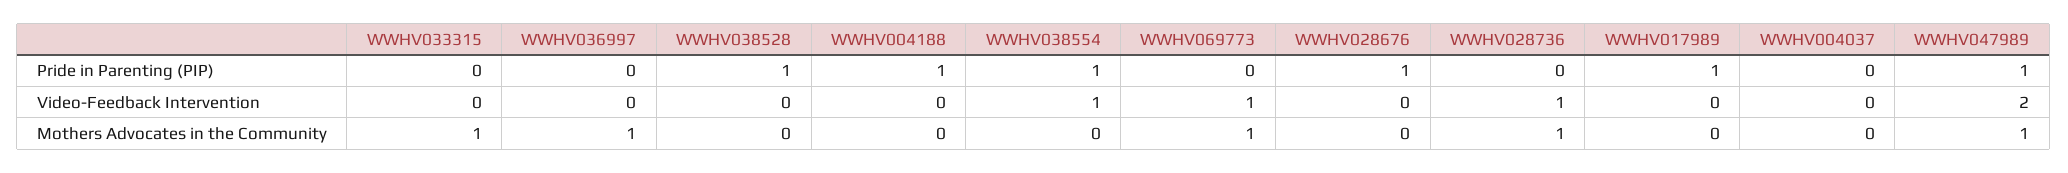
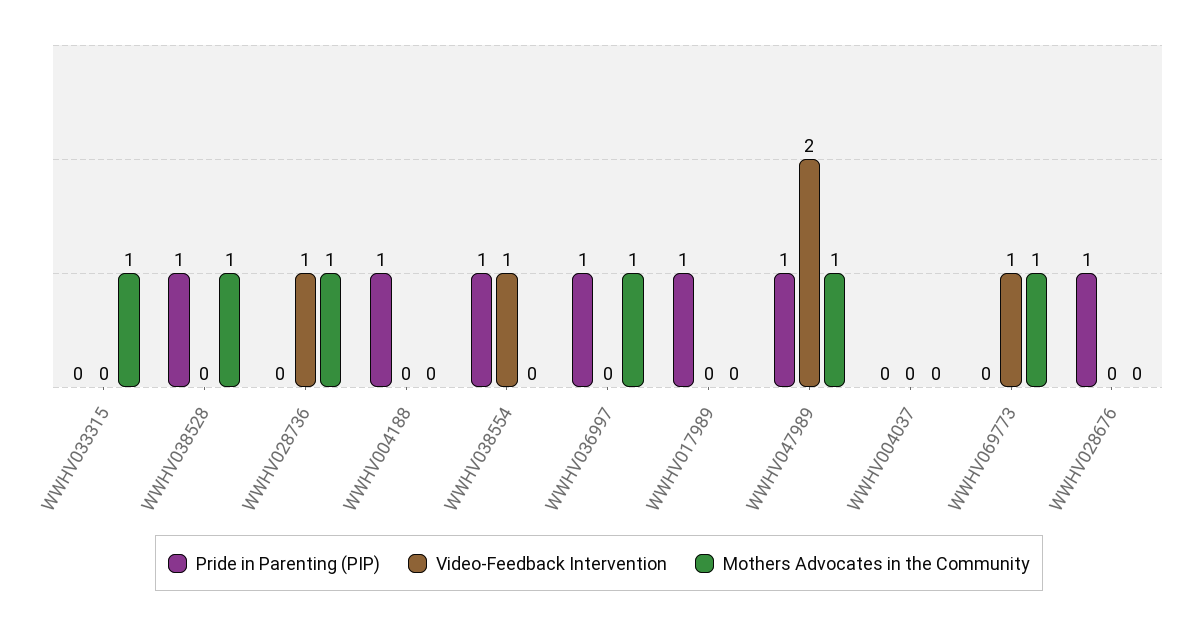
  {
    "Pride in Parenting (PIP)": {
      "WWHV033315": 0,
-     "WWHV036997": 0,
+     "WWHV036997": 1,
      "WWHV038528": 1,
      "WWHV004188": 1,
      "WWHV038554": 1,
      "WWHV069773": 0,
      "WWHV028676": 1,
      "WWHV028736": 0,
      "WWHV017989": 1,
      "WWHV004037": 0,
      "WWHV047989": 1
    },
    "Video-Feedback Intervention": {
      "WWHV033315": 0,
      "WWHV036997": 0,
      "WWHV038528": 0,
      "WWHV004188": 0,
      "WWHV038554": 1,
      "WWHV069773": 1,
      "WWHV028676": 0,
      "WWHV028736": 1,
      "WWHV017989": 0,
      "WWHV004037": 0,
      "WWHV047989": 2
    },
    "Mothers Advocates in the Community": {
      "WWHV033315": 1,
      "WWHV036997": 1,
-     "WWHV038528": 0,
+     "WWHV038528": 1,
      "WWHV004188": 0,
      "WWHV038554": 0,
      "WWHV069773": 1,
      "WWHV028676": 0,
      "WWHV028736": 1,
      "WWHV017989": 0,
      "WWHV004037": 0,
      "WWHV047989": 1
    }
  }

